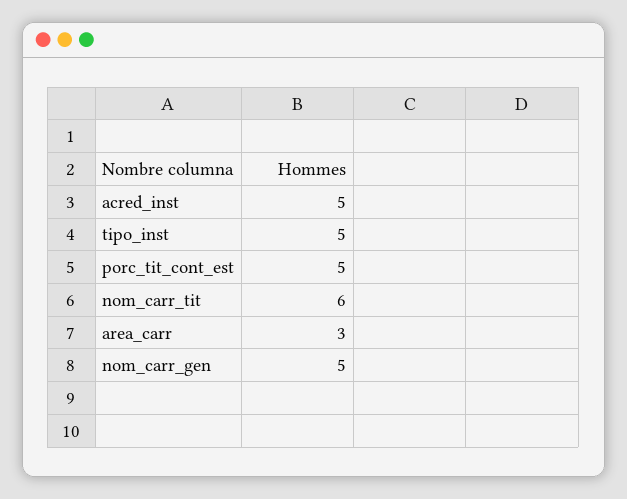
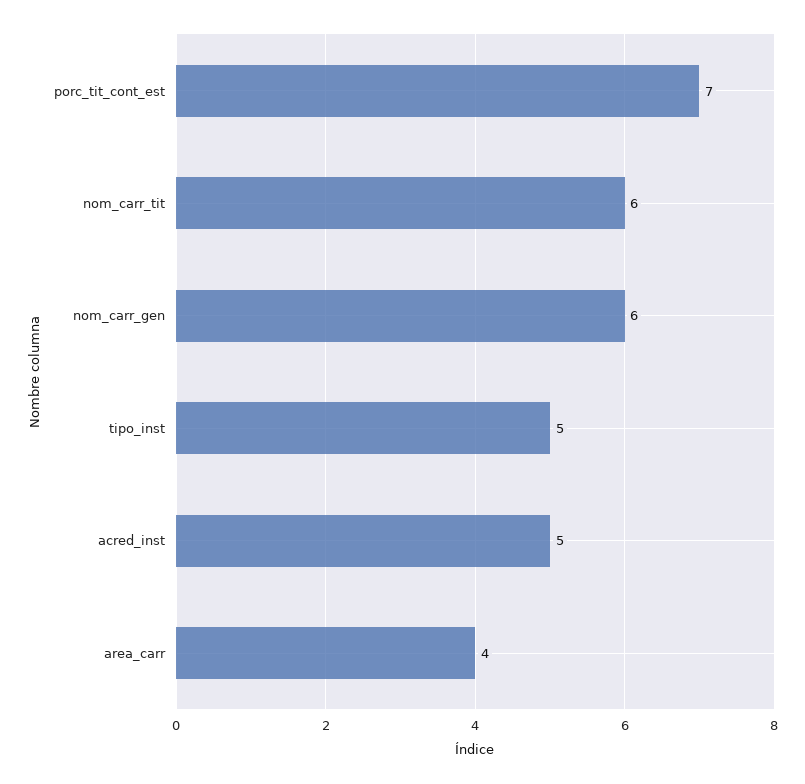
  {
    "acred_inst": 5,
    "tipo_inst": 5,
-   "porc_tit_cont_est": 5,
+   "porc_tit_cont_est": 7,
    "nom_carr_tit": 6,
-   "area_carr": 3,
+   "area_carr": 4,
-   "nom_carr_gen": 5
+   "nom_carr_gen": 6
  }

